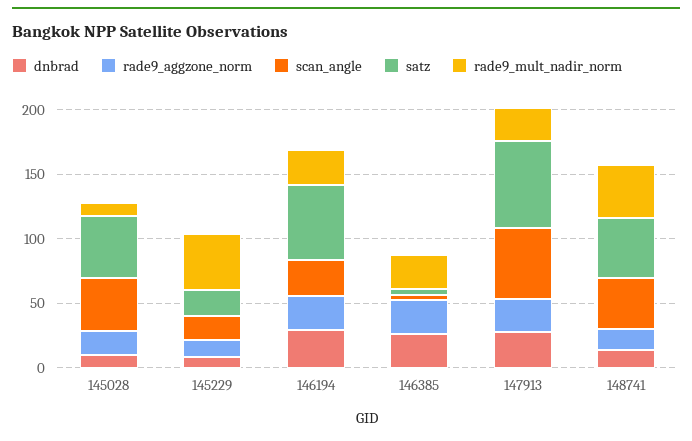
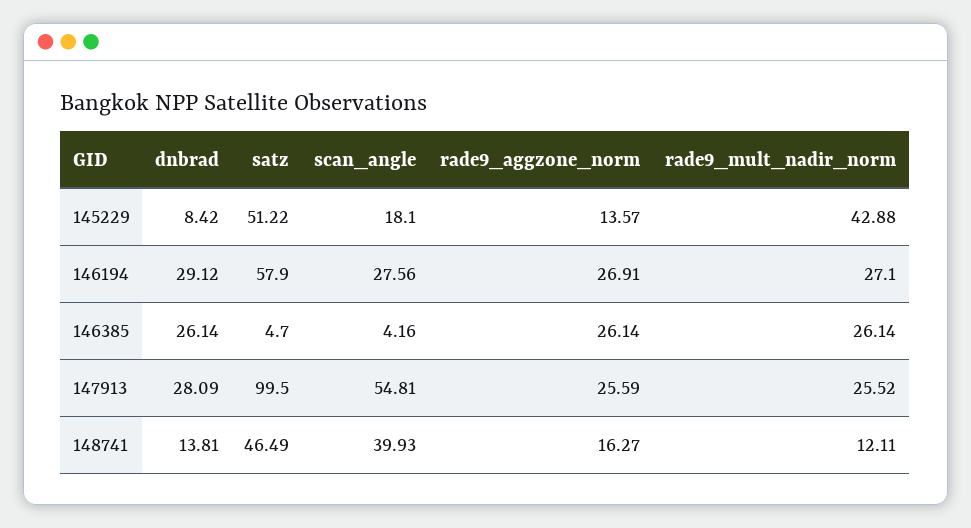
  {
    "dnbrad": {
-     "145028": 10,
      "145229": 8.42,
      "146194": 29.12,
      "146385": 26.14,
      "147913": 28.09,
      "148741": 13.81
    },
    "rade9_aggzone_norm": {
-     "145028": 20,
      "145229": 13.57,
      "146194": 26.91,
      "146385": 26.14,
      "147913": 25.59,
      "148741": 16.27
    },
    "scan_angle": {
-     "145028": 40,
      "145229": 18.1,
      "146194": 27.56,
      "146385": 4.16,
      "147913": 54.81,
      "148741": 39.93
    },
    "satz": {
-     "145028": 50,
-     "145229": 20,
+     "145229": 51.22,
      "146194": 57.9,
      "146385": 4.7,
-     "147913": 70,
+     "147913": 99.5,
      "148741": 46.49
    },
    "rade9_mult_nadir_norm": {
-     "145028": 10,
      "145229": 42.88,
      "146194": 27.1,
      "146385": 26.14,
      "147913": 25.52,
-     "148741": 40
+     "148741": 12.11
    }
  }

